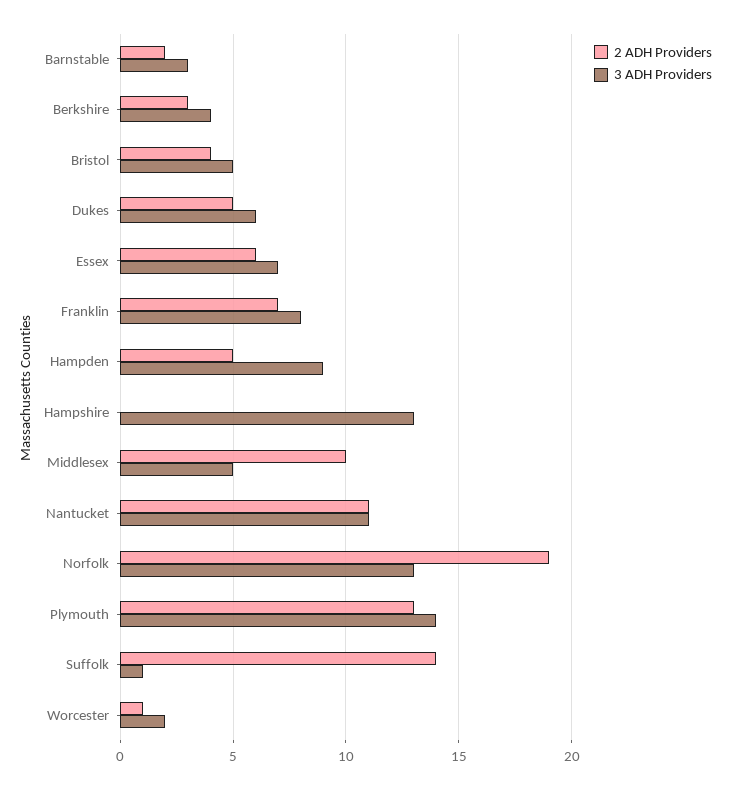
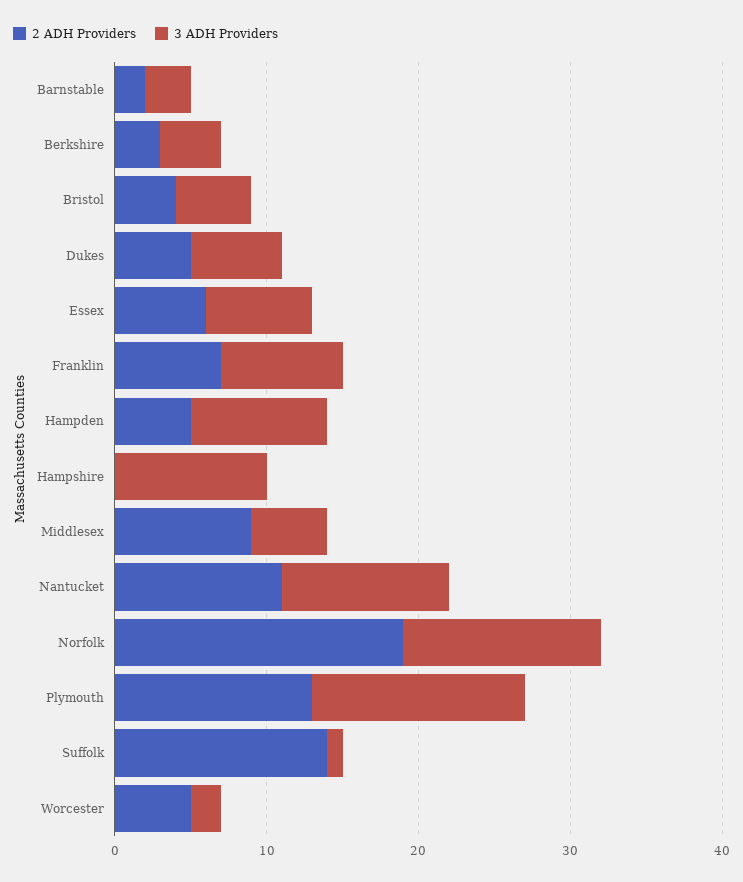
  {
    "2 ADH Providers": {
      "Barnstable": 2,
      "Berkshire": 3,
      "Bristol": 4,
      "Dukes": 5,
      "Essex": 6,
      "Franklin": 7,
      "Hampden": 5,
      "Hampshire": 0,
-     "Middlesex": 10,
+     "Middlesex": 9,
      "Nantucket": 11,
      "Norfolk": 19,
      "Plymouth": 13,
      "Suffolk": 14,
-     "Worcester": 1
+     "Worcester": 5
    },
    "3 ADH Providers": {
      "Barnstable": 3,
      "Berkshire": 4,
      "Bristol": 5,
      "Dukes": 6,
      "Essex": 7,
      "Franklin": 8,
      "Hampden": 9,
-     "Hampshire": 13,
+     "Hampshire": 10,
      "Middlesex": 5,
      "Nantucket": 11,
      "Norfolk": 13,
      "Plymouth": 14,
      "Suffolk": 1,
      "Worcester": 2
    }
  }

